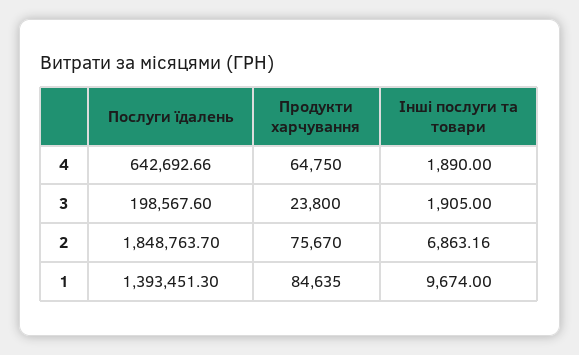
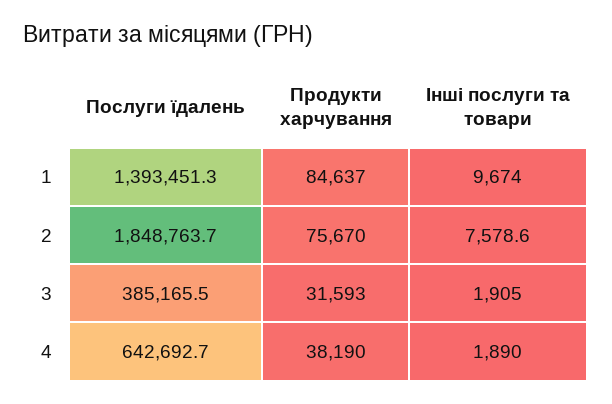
  {
    "Послуги їдалень": {
      "4": 642692.66,
-     "3": 198567.6,
+     "3": 385165.5,
      "2": 1848763.7,
      "1": 1393451.3
    },
    "Продукти харчування": {
-     "4": 64750,
+     "4": 38190,
-     "3": 23800,
+     "3": 31593,
      "2": 75670,
-     "1": 84635
+     "1": 84637
    },
    "Інші послуги та товари": {
      "4": 1890,
      "3": 1905,
-     "2": 6863.16,
+     "2": 7578.6,
      "1": 9674
    }
  }

